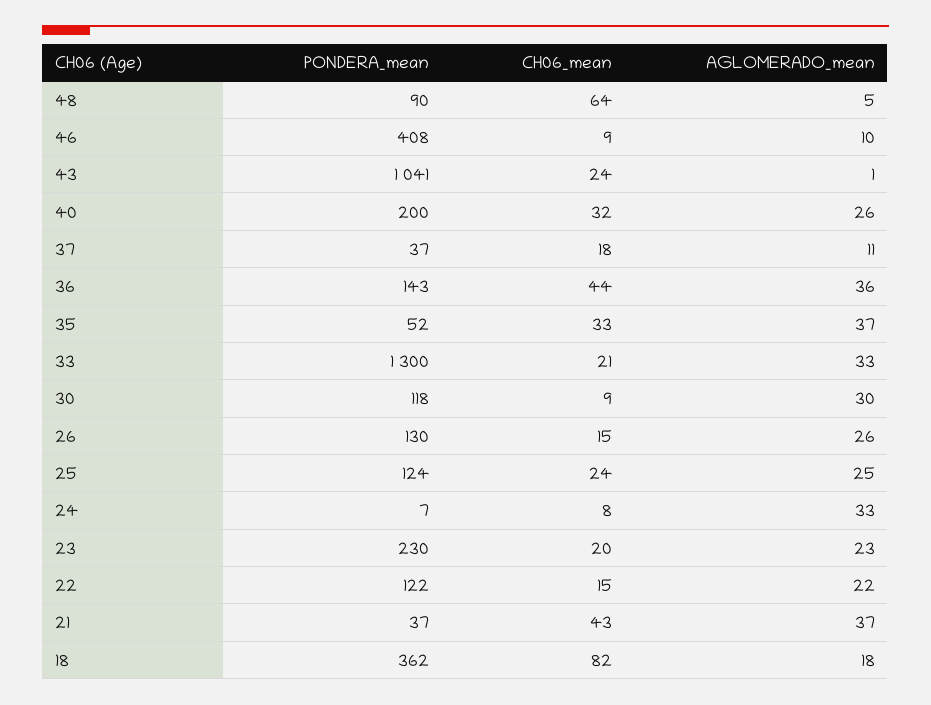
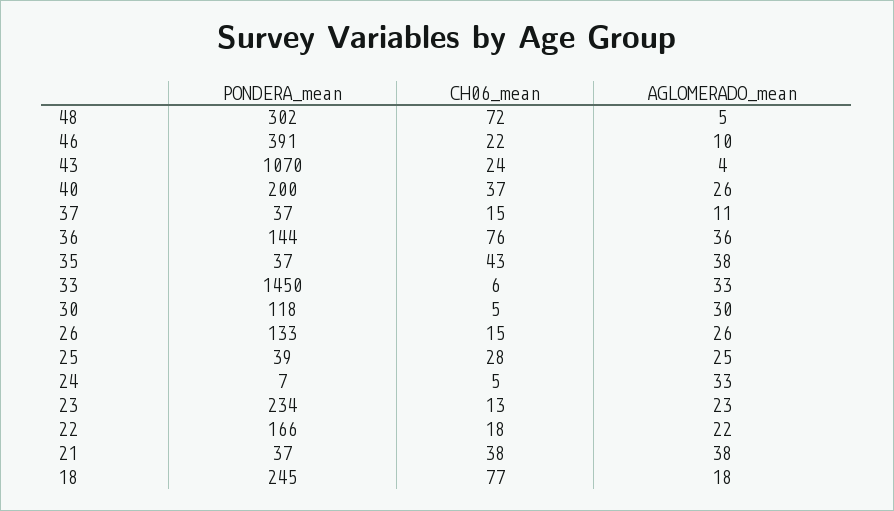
  {
    "PONDERA_mean": {
-     "48": 90,
+     "48": 302,
-     "46": 408,
+     "46": 391,
-     "43": 1041,
+     "43": 1070,
      "40": 200,
      "37": 37,
-     "36": 143,
+     "36": 144,
-     "35": 52,
+     "35": 37,
-     "33": 1300,
+     "33": 1450,
      "30": 118,
-     "26": 130,
+     "26": 133,
-     "25": 124,
+     "25": 39,
      "24": 7,
-     "23": 230,
+     "23": 234,
-     "22": 122,
+     "22": 166,
      "21": 37,
-     "18": 362
+     "18": 245
    },
    "CH06_mean": {
-     "48": 64,
+     "48": 72,
-     "46": 9,
+     "46": 22,
      "43": 24,
-     "40": 32,
+     "40": 37,
-     "37": 18,
+     "37": 15,
-     "36": 44,
+     "36": 76,
-     "35": 33,
+     "35": 43,
-     "33": 21,
+     "33": 6,
-     "30": 9,
+     "30": 5,
      "26": 15,
-     "25": 24,
+     "25": 28,
-     "24": 8,
+     "24": 5,
-     "23": 20,
+     "23": 13,
-     "22": 15,
+     "22": 18,
-     "21": 43,
+     "21": 38,
-     "18": 82
+     "18": 77
    },
    "AGLOMERADO_mean": {
      "48": 5,
      "46": 10,
-     "43": 1,
+     "43": 4,
      "40": 26,
      "37": 11,
      "36": 36,
-     "35": 37,
+     "35": 38,
      "33": 33,
      "30": 30,
      "26": 26,
      "25": 25,
      "24": 33,
      "23": 23,
      "22": 22,
-     "21": 37,
+     "21": 38,
      "18": 18
    }
  }

